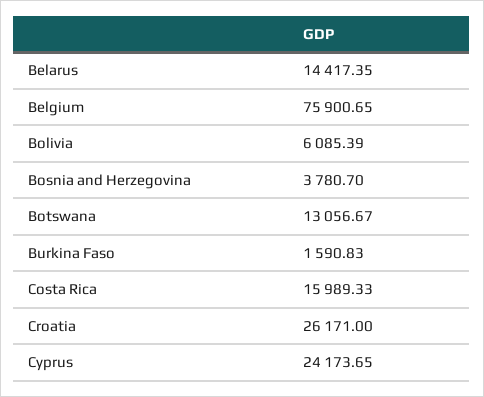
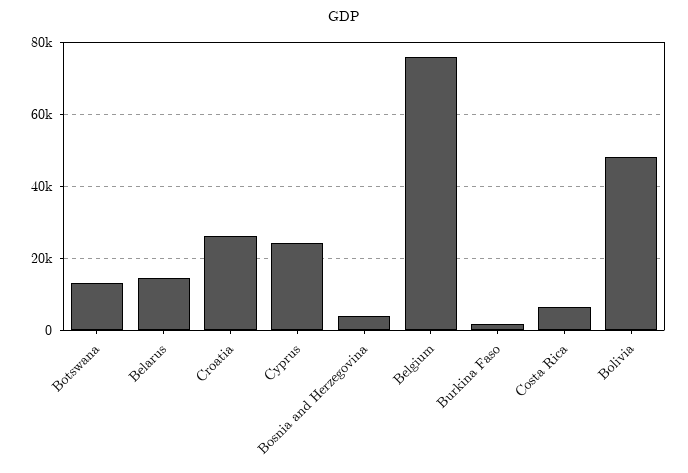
  {
    "Belarus": 14417.35,
    "Belgium": 75900.65,
-   "Bolivia": 6085.39,
+   "Bolivia": 48000,
    "Bosnia and Herzegovina": 3780.7,
    "Botswana": 13056.67,
    "Burkina Faso": 1590.83,
-   "Costa Rica": 15989.33,
+   "Costa Rica": 6000,
    "Croatia": 26171,
    "Cyprus": 24173.65
  }

